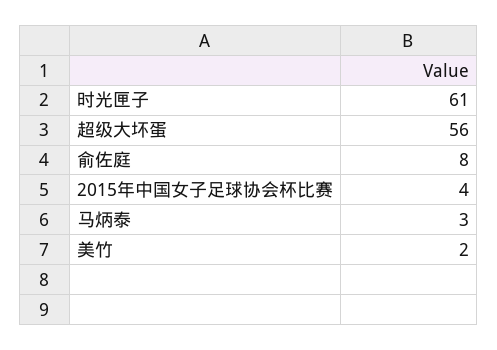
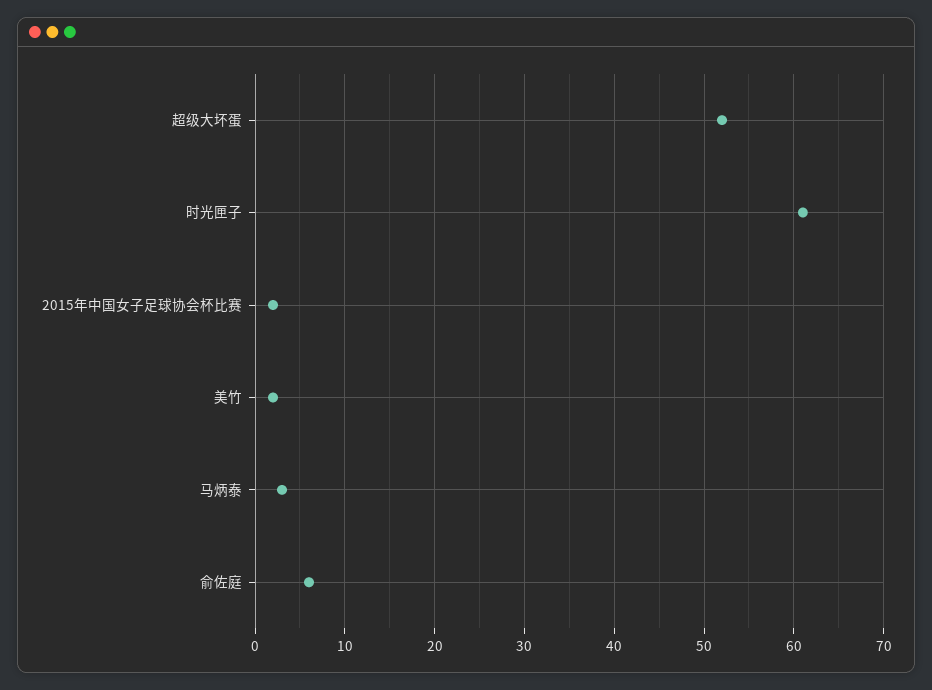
  {
    "时光匣子": 61,
-   "超级大坏蛋": 56,
+   "超级大坏蛋": 52,
-   "俞佐庭": 8,
+   "俞佐庭": 6,
-   "2015年中国女子足球协会杯比赛": 4,
+   "2015年中国女子足球协会杯比赛": 2,
    "马炳泰": 3,
    "美竹": 2
  }

